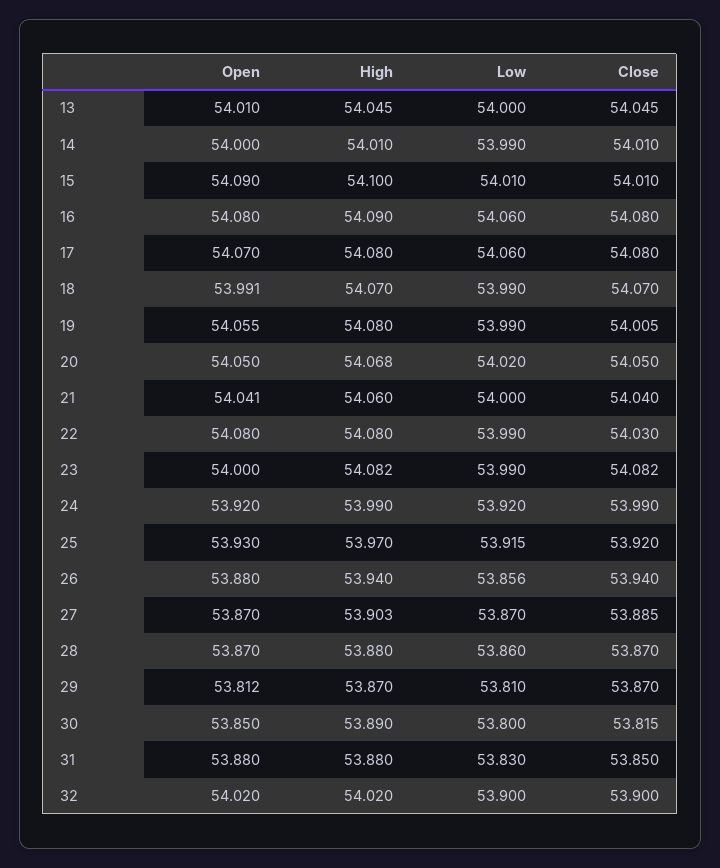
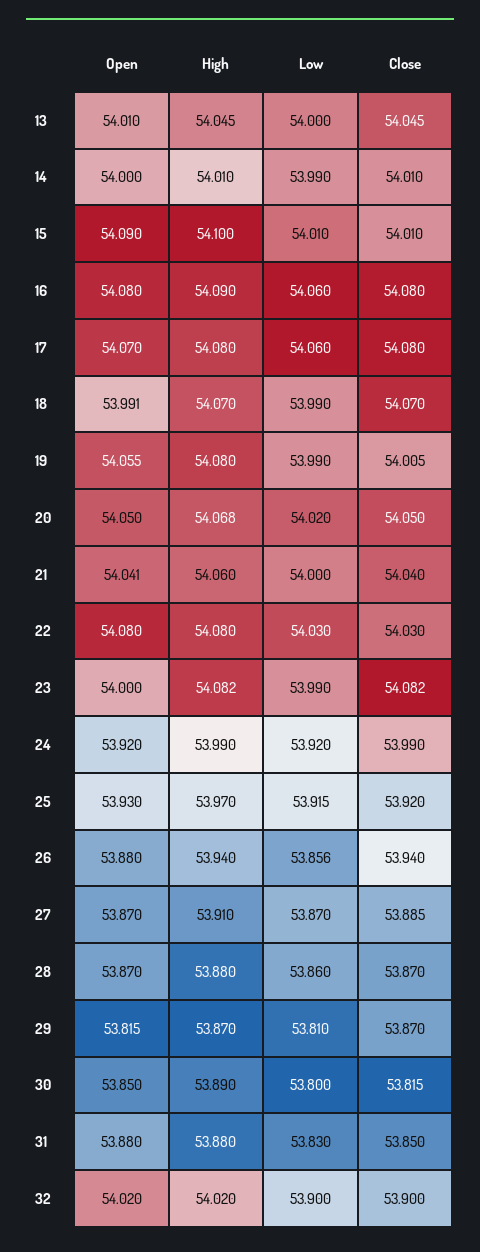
  {
    "Open": {
      "13": 54.01,
      "14": 54,
      "15": 54.09,
      "16": 54.08,
      "17": 54.07,
      "18": 53.991,
      "19": 54.055,
      "20": 54.05,
      "21": 54.041,
      "22": 54.08,
      "23": 54,
      "24": 53.92,
      "25": 53.93,
      "26": 53.88,
      "27": 53.87,
      "28": 53.87,
-     "29": 53.812,
+     "29": 53.815,
      "30": 53.85,
      "31": 53.88,
      "32": 54.02
    },
    "High": {
      "13": 54.045,
      "14": 54.01,
      "15": 54.1,
      "16": 54.09,
      "17": 54.08,
      "18": 54.07,
      "19": 54.08,
      "20": 54.068,
      "21": 54.06,
      "22": 54.08,
      "23": 54.082,
      "24": 53.99,
      "25": 53.97,
      "26": 53.94,
-     "27": 53.903,
+     "27": 53.91,
      "28": 53.88,
      "29": 53.87,
      "30": 53.89,
      "31": 53.88,
      "32": 54.02
    },
    "Low": {
      "13": 54,
      "14": 53.99,
      "15": 54.01,
      "16": 54.06,
      "17": 54.06,
      "18": 53.99,
      "19": 53.99,
      "20": 54.02,
      "21": 54,
-     "22": 53.99,
+     "22": 54.03,
      "23": 53.99,
      "24": 53.92,
      "25": 53.915,
      "26": 53.856,
      "27": 53.87,
      "28": 53.86,
      "29": 53.81,
      "30": 53.8,
      "31": 53.83,
      "32": 53.9
    },
    "Close": {
      "13": 54.045,
      "14": 54.01,
      "15": 54.01,
      "16": 54.08,
      "17": 54.08,
      "18": 54.07,
      "19": 54.005,
      "20": 54.05,
      "21": 54.04,
      "22": 54.03,
      "23": 54.082,
      "24": 53.99,
      "25": 53.92,
      "26": 53.94,
      "27": 53.885,
      "28": 53.87,
      "29": 53.87,
      "30": 53.815,
      "31": 53.85,
      "32": 53.9
    }
  }

